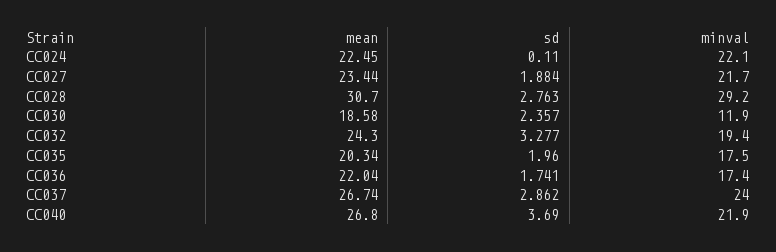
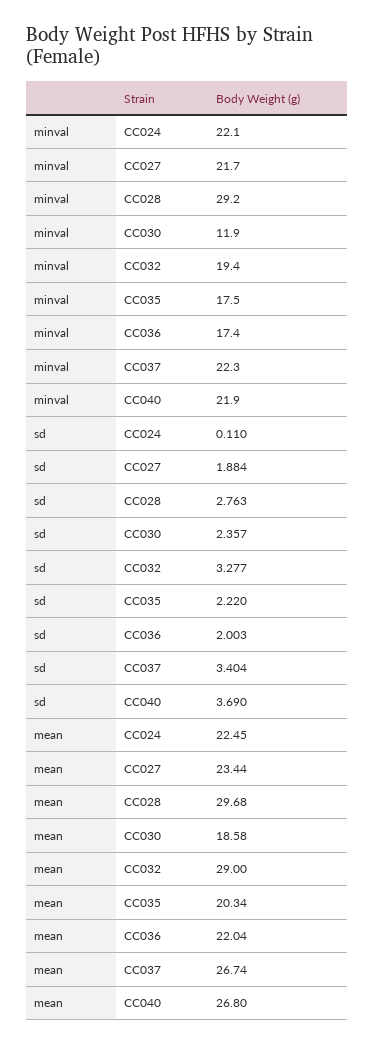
  {
    "mean": {
      "CC024": 22.45,
      "CC027": 23.44,
-     "CC028": 30.7,
+     "CC028": 29.68,
      "CC030": 18.58,
-     "CC032": 24.3,
+     "CC032": 29,
      "CC035": 20.34,
      "CC036": 22.04,
      "CC037": 26.74,
      "CC040": 26.8
    },
    "sd": {
      "CC024": 0.11,
      "CC027": 1.884,
      "CC028": 2.763,
      "CC030": 2.357,
      "CC032": 3.277,
-     "CC035": 1.96,
+     "CC035": 2.22,
-     "CC036": 1.741,
+     "CC036": 2.003,
-     "CC037": 2.862,
+     "CC037": 3.404,
      "CC040": 3.69
    },
    "minval": {
      "CC024": 22.1,
      "CC027": 21.7,
      "CC028": 29.2,
      "CC030": 11.9,
      "CC032": 19.4,
      "CC035": 17.5,
      "CC036": 17.4,
-     "CC037": 24,
+     "CC037": 22.3,
      "CC040": 21.9
    }
  }

